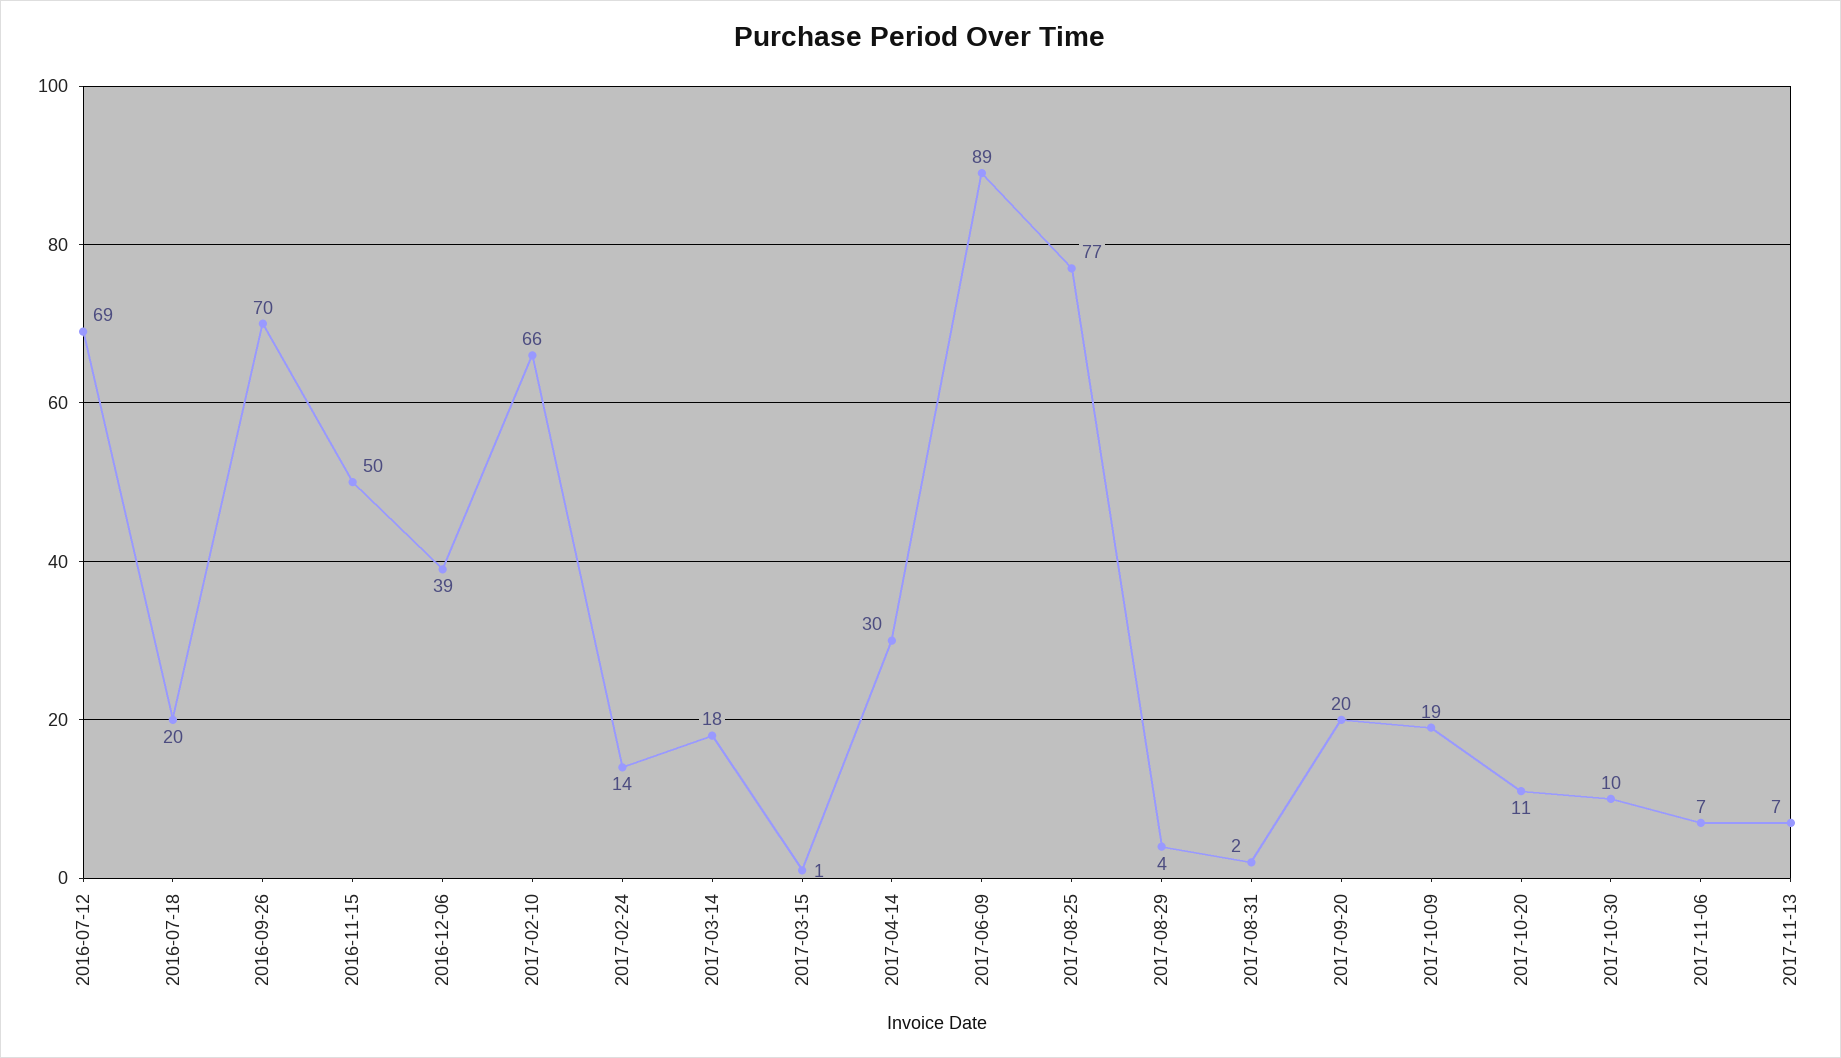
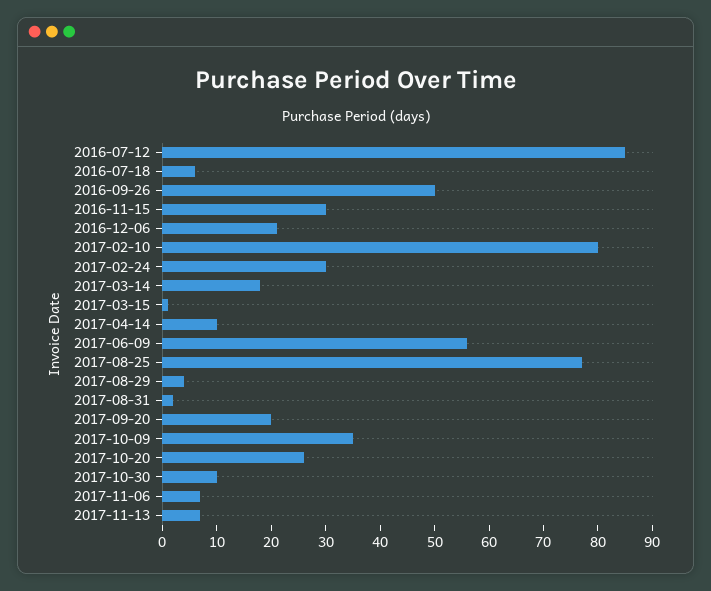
  {
-   "2016-07-12": 69,
+   "2016-07-12": 85,
-   "2016-07-18": 20,
+   "2016-07-18": 5,
-   "2016-09-26": 70,
+   "2016-09-26": 50,
-   "2016-11-15": 50,
+   "2016-11-15": 30,
-   "2016-12-06": 39,
+   "2016-12-06": 20,
-   "2017-02-10": 66,
+   "2017-02-10": 80,
-   "2017-02-24": 14,
+   "2017-02-24": 30,
    "2017-03-14": 18,
    "2017-03-15": 1,
-   "2017-04-14": 30,
+   "2017-04-14": 10,
-   "2017-06-09": 89,
+   "2017-06-09": 55,
    "2017-08-25": 77,
    "2017-08-29": 4,
    "2017-08-31": 2,
    "2017-09-20": 20,
-   "2017-10-09": 19,
+   "2017-10-09": 35,
-   "2017-10-20": 11,
+   "2017-10-20": 25,
    "2017-10-30": 10,
    "2017-11-06": 7,
    "2017-11-13": 7
  }

